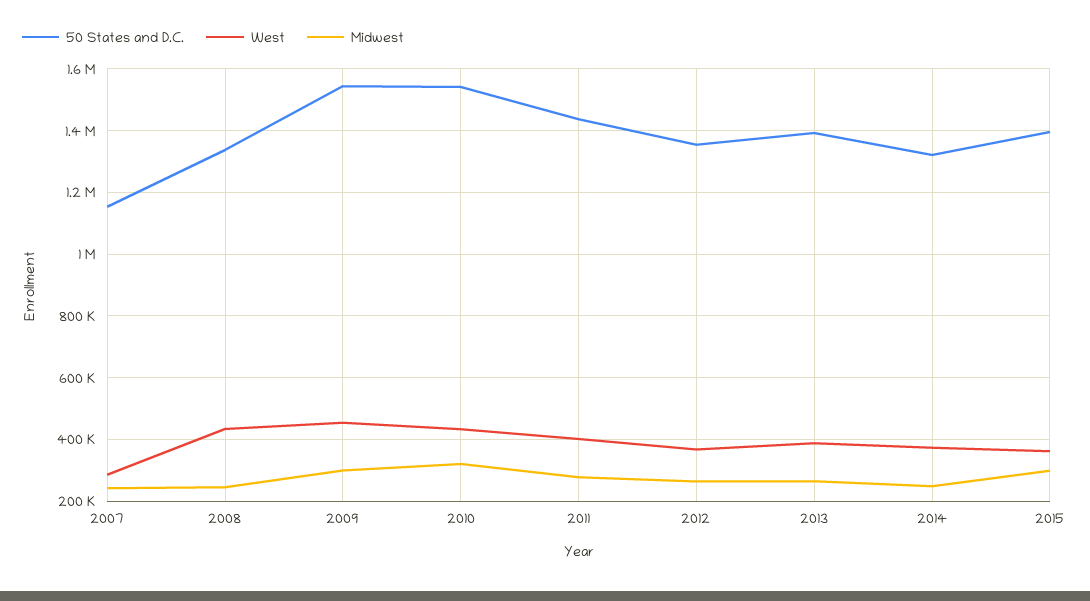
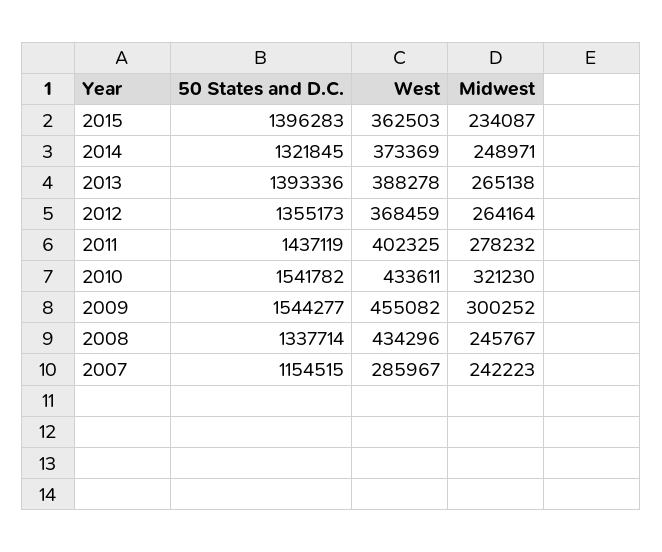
  {
    "50 States and D.C.": {
      "2007": 1154515,
      "2008": 1337714,
      "2009": 1544277,
      "2010": 1541782,
      "2011": 1437119,
      "2012": 1355173,
      "2013": 1393336,
      "2014": 1321845,
      "2015": 1396283
    },
    "West": {
      "2007": 285967,
      "2008": 434296,
      "2009": 455082,
      "2010": 433611,
      "2011": 402325,
      "2012": 368459,
      "2013": 388278,
      "2014": 373369,
      "2015": 362503
    },
    "Midwest": {
      "2007": 242223,
      "2008": 245767,
      "2009": 300252,
      "2010": 321230,
      "2011": 278232,
      "2012": 264164,
      "2013": 265138,
      "2014": 248971,
-     "2015": 300000
+     "2015": 234087
    }
  }

